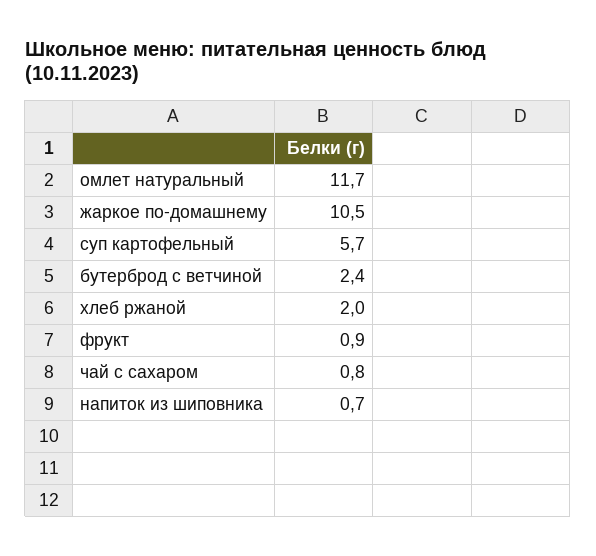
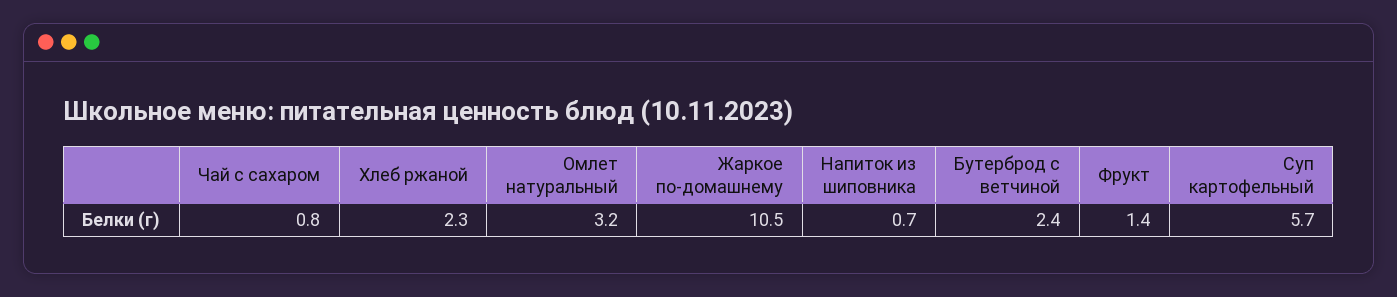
  {
-   "омлет натуральный": 11.7,
+   "омлет натуральный": 3.2,
    "жаркое по-домашнему": 10.5,
    "суп картофельный": 5.7,
    "бутерброд с ветчиной": 2.4,
-   "хлеб ржаной": 2,
+   "хлеб ржаной": 2.3,
-   "фрукт": 0.9,
+   "фрукт": 1.4,
    "чай с сахаром": 0.8,
    "напиток из шиповника": 0.7
  }

